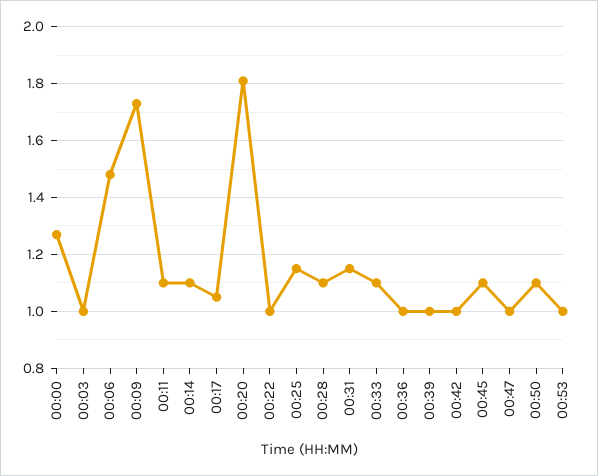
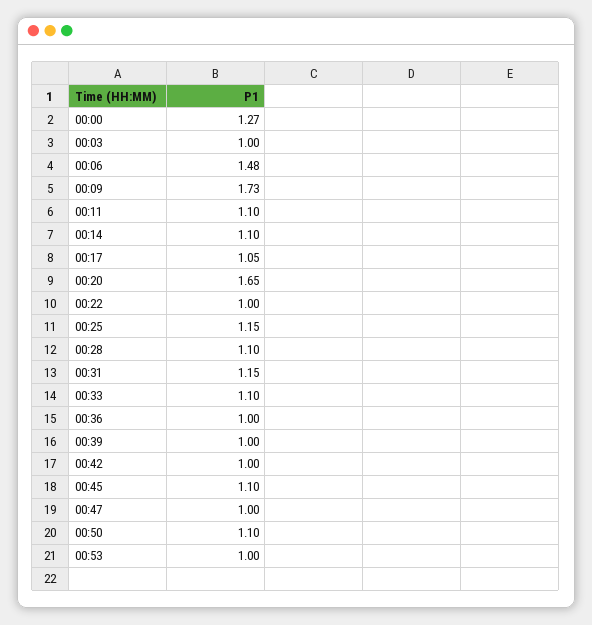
  {
    "00:00": 1.27,
    "00:03": 1,
    "00:06": 1.48,
    "00:09": 1.73,
    "00:11": 1.1,
    "00:14": 1.1,
    "00:17": 1.05,
-   "00:20": 1.8,
+   "00:20": 1.65,
    "00:22": 1,
    "00:25": 1.15,
    "00:28": 1.1,
    "00:31": 1.15,
    "00:33": 1.1,
    "00:36": 1,
    "00:39": 1,
    "00:42": 1,
    "00:45": 1.1,
    "00:47": 1,
    "00:50": 1.1,
    "00:53": 1
  }

